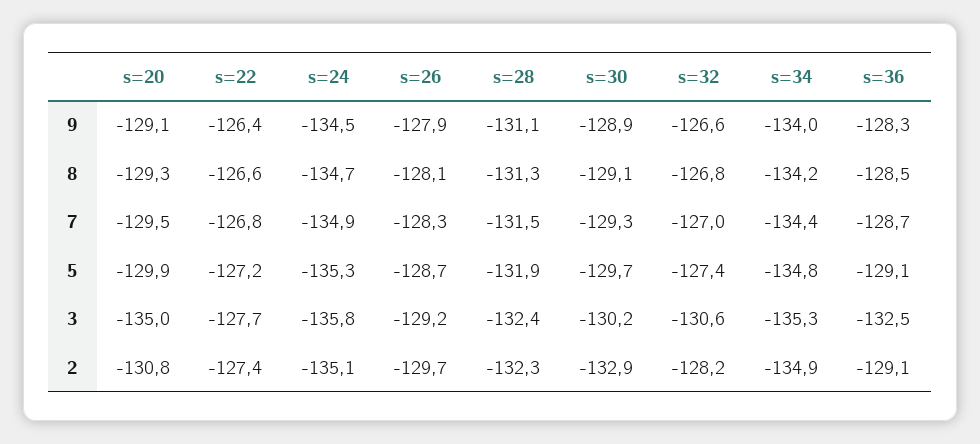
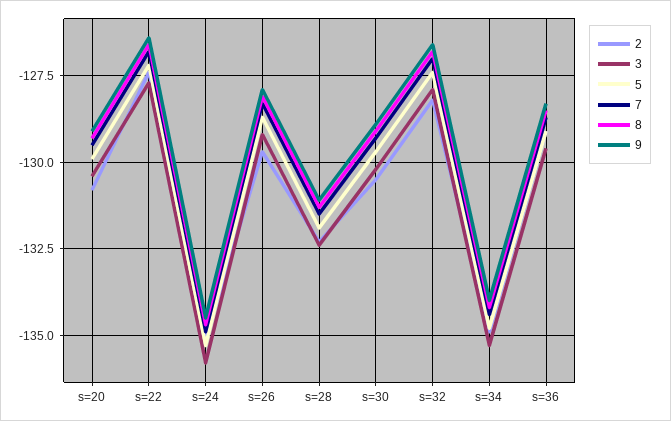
  {
    "9": {
      "s=20": -129.1,
      "s=22": -126.4,
      "s=24": -134.5,
      "s=26": -127.9,
      "s=28": -131.1,
      "s=30": -128.9,
      "s=32": -126.6,
      "s=34": -134,
      "s=36": -128.3
    },
    "8": {
      "s=20": -129.3,
      "s=22": -126.6,
      "s=24": -134.7,
      "s=26": -128.1,
      "s=28": -131.3,
      "s=30": -129.1,
      "s=32": -126.8,
      "s=34": -134.2,
      "s=36": -128.5
    },
    "7": {
      "s=20": -129.5,
      "s=22": -126.8,
      "s=24": -134.9,
      "s=26": -128.3,
      "s=28": -131.5,
      "s=30": -129.3,
      "s=32": -127,
      "s=34": -134.4,
      "s=36": -128.7
    },
    "5": {
      "s=20": -129.9,
      "s=22": -127.2,
      "s=24": -135.3,
      "s=26": -128.7,
      "s=28": -131.9,
      "s=30": -129.7,
      "s=32": -127.4,
      "s=34": -134.8,
      "s=36": -129.1
    },
    "3": {
-     "s=20": -135,
+     "s=20": -130.5,
      "s=22": -127.7,
      "s=24": -135.8,
      "s=26": -129.2,
      "s=28": -132.4,
      "s=30": -130.2,
-     "s=32": -130.6,
+     "s=32": -128,
      "s=34": -135.3,
-     "s=36": -132.5
+     "s=36": -129.5
    },
    "2": {
      "s=20": -130.8,
      "s=22": -127.4,
      "s=24": -135.1,
      "s=26": -129.7,
      "s=28": -132.3,
-     "s=30": -132.9,
+     "s=30": -130.5,
      "s=32": -128.2,
      "s=34": -134.9,
      "s=36": -129.1
    }
  }

